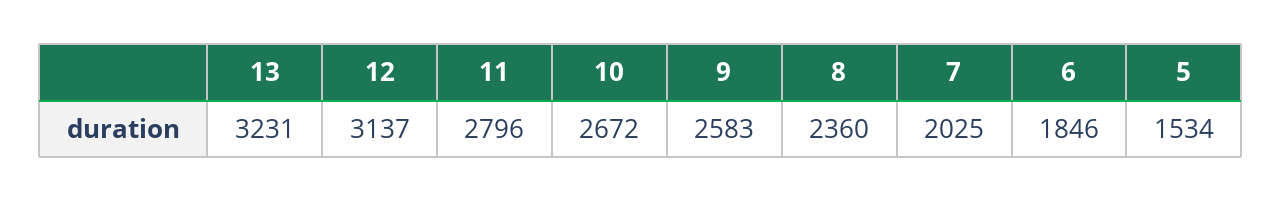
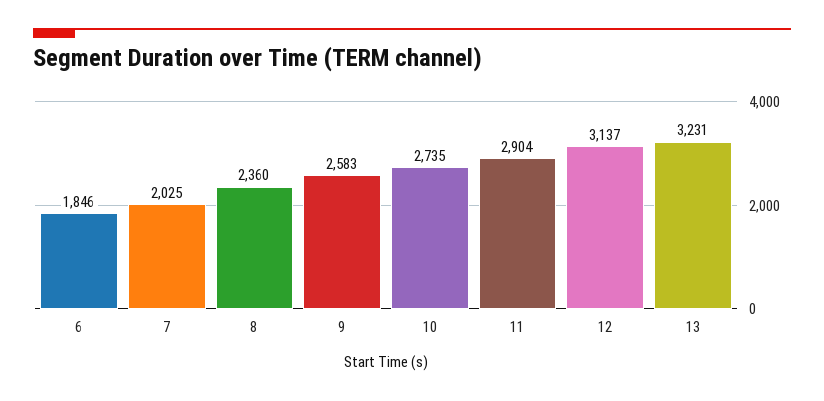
  {
    "13": 3231,
    "12": 3137,
-   "11": 2796,
+   "11": 2904,
-   "10": 2672,
+   "10": 2735,
    "9": 2583,
    "8": 2360,
    "7": 2025,
-   "6": 1846,
+   "6": 1846
-   "5": 1534
  }

